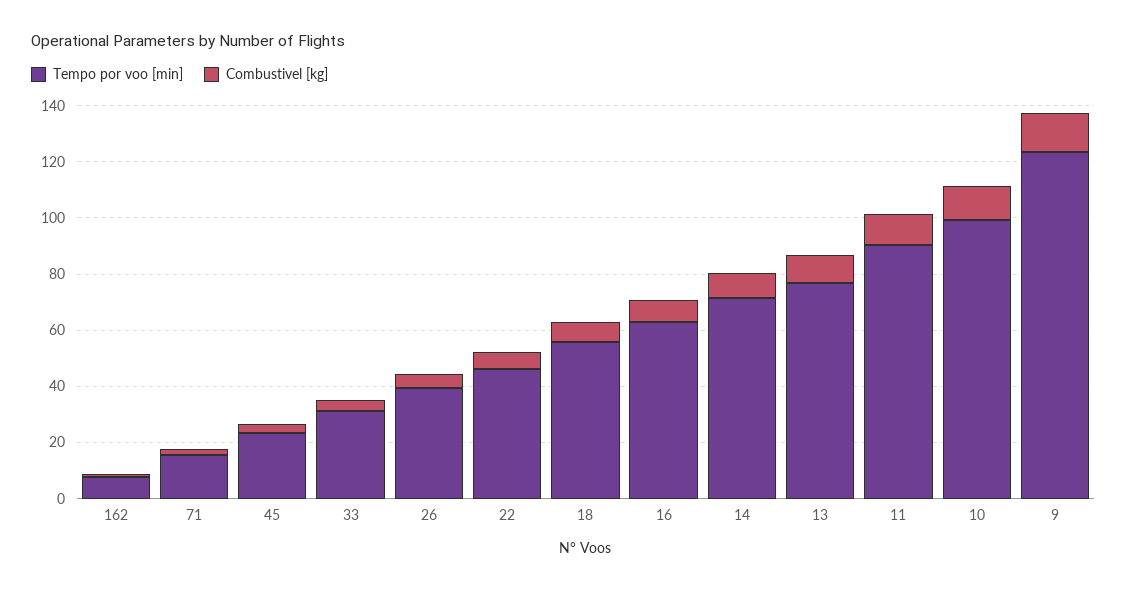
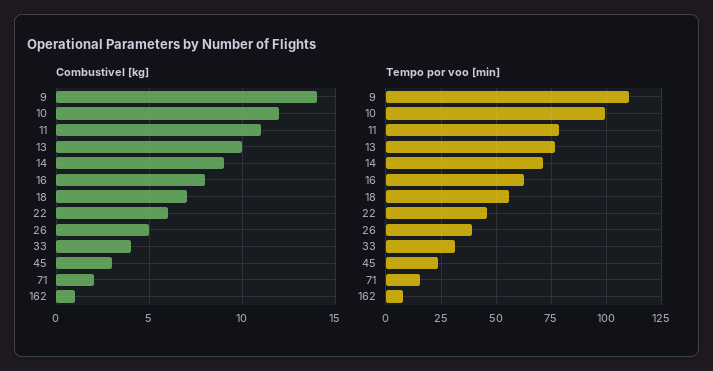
  {
    "Tempo por voo [min]": {
      "162": 10,
      "71": 15,
      "45": 25,
      "33": 30,
      "26": 40,
      "22": 45,
      "18": 55,
      "16": 65,
      "14": 70,
      "13": 75,
-     "11": 90,
+     "11": 80,
      "10": 100,
-     "9": 125
+     "9": 110
    },
    "Combustivel [kg]": {
      "162": 1,
      "71": 2,
      "45": 3,
      "33": 4,
      "26": 5,
      "22": 6,
      "18": 7,
      "16": 8,
      "14": 9,
      "13": 10,
      "11": 11,
      "10": 12,
      "9": 14
    }
  }

